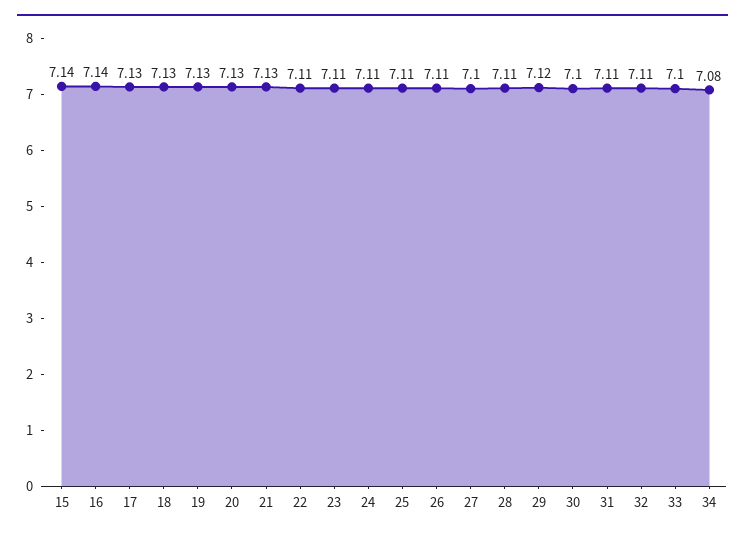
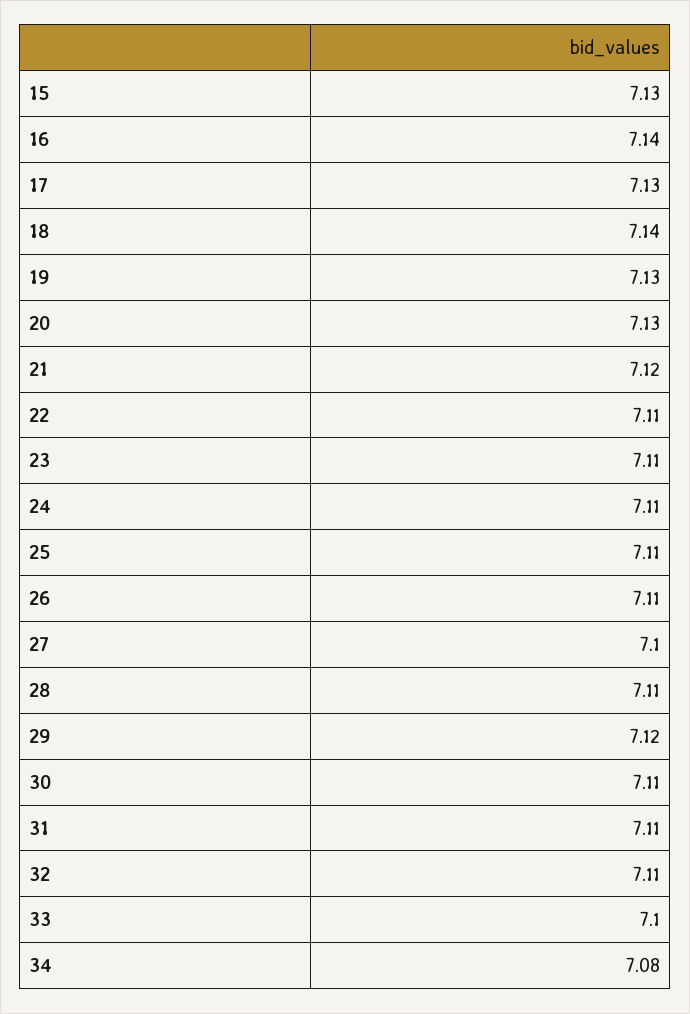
  {
-   "15": 7.14,
+   "15": 7.13,
    "16": 7.14,
    "17": 7.13,
-   "18": 7.13,
+   "18": 7.14,
    "19": 7.13,
    "20": 7.13,
-   "21": 7.13,
+   "21": 7.12,
    "22": 7.11,
    "23": 7.11,
    "24": 7.11,
    "25": 7.11,
    "26": 7.11,
    "27": 7.1,
    "28": 7.11,
    "29": 7.12,
-   "30": 7.1,
+   "30": 7.11,
    "31": 7.11,
    "32": 7.11,
    "33": 7.1,
    "34": 7.08
  }

